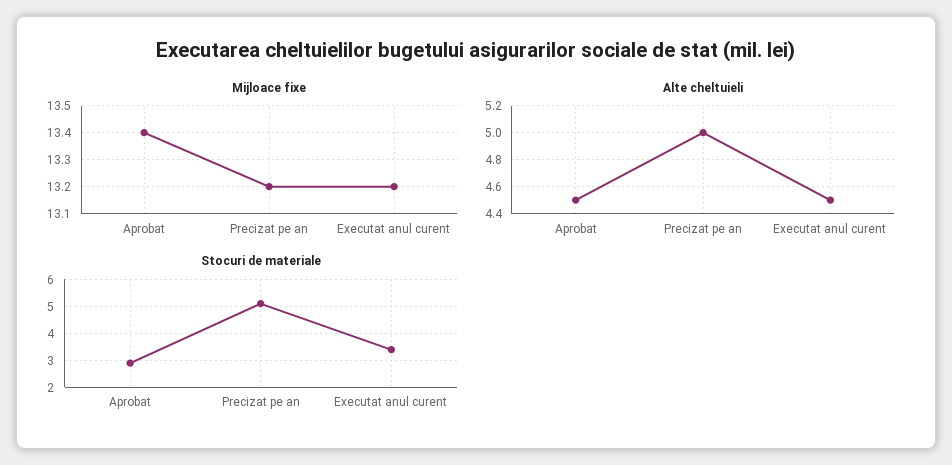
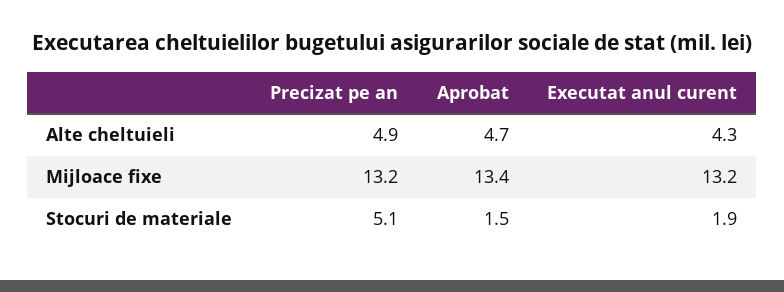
  {
    "Mijloace fixe": {
      "Aprobat": 13.4,
      "Precizat pe an": 13.2,
      "Executat anul curent": 13.2
    },
    "Alte cheltuieli": {
-     "Aprobat": 4.5,
+     "Aprobat": 4.7,
-     "Precizat pe an": 5,
+     "Precizat pe an": 4.9,
-     "Executat anul curent": 4.5
+     "Executat anul curent": 4.3
    },
    "Stocuri de materiale": {
-     "Aprobat": 3,
+     "Aprobat": 1.5,
      "Precizat pe an": 5.1,
-     "Executat anul curent": 3.5
+     "Executat anul curent": 1.9
    }
  }

